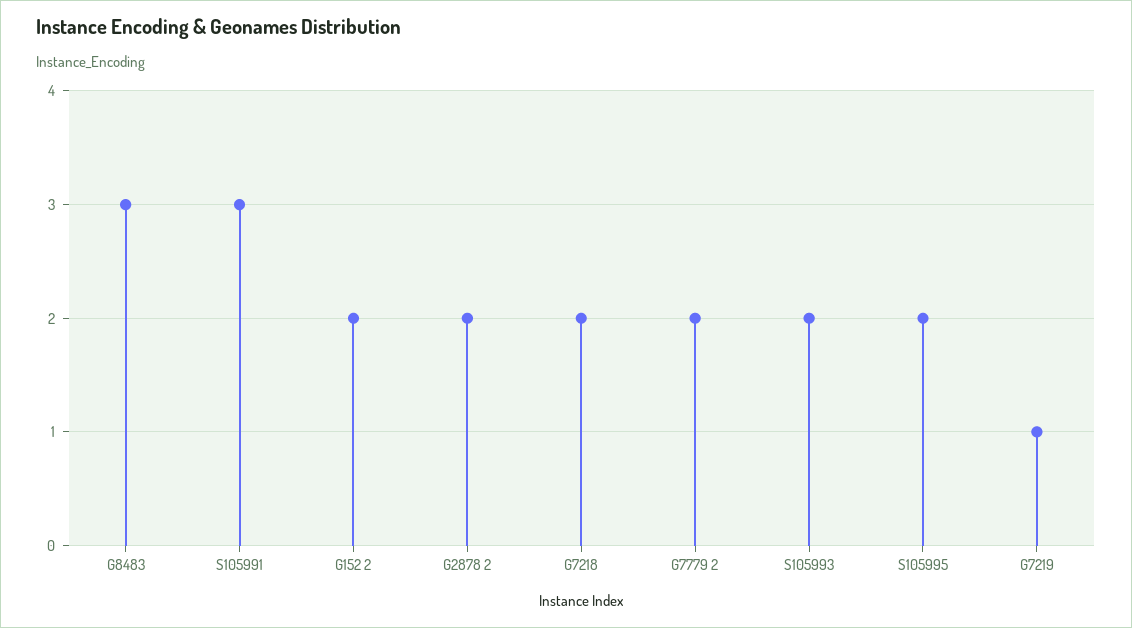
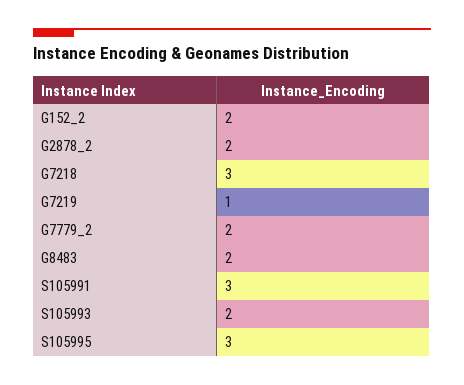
  {
-   "G8483": 3,
+   "G8483": 2,
    "S105991": 3,
    "G152 2": 2,
    "G2878 2": 2,
-   "G7218": 2,
+   "G7218": 3,
    "G7779 2": 2,
    "S105993": 2,
-   "S105995": 2,
+   "S105995": 3,
    "G7219": 1
  }

